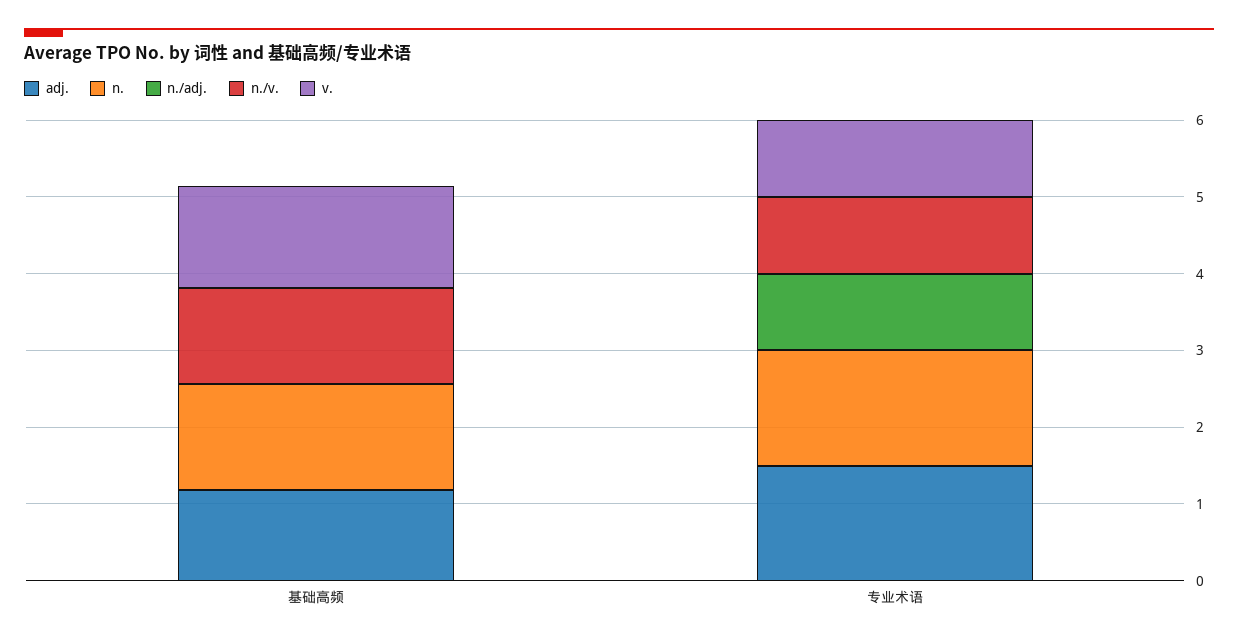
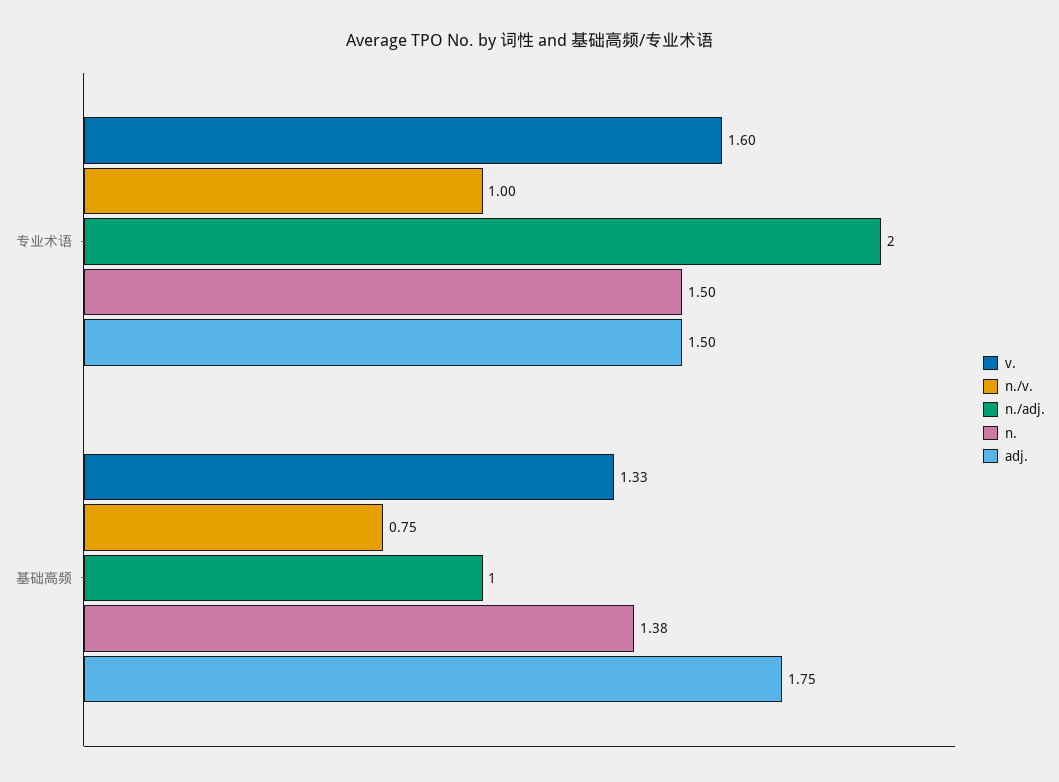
  {
    "adj.": {
-     "基础高频": 1.2,
+     "基础高频": 1.75,
      "专业术语": 1.5
    },
    "n.": {
      "基础高频": 1.38,
      "专业术语": 1.5
    },
    "n./adj.": {
-     "基础高频": 0,
+     "基础高频": 1,
-     "专业术语": 1
+     "专业术语": 2
    },
    "n./v.": {
-     "基础高频": 1.2,
+     "基础高频": 0.75,
      "专业术语": 1
    },
    "v.": {
      "基础高频": 1.33,
-     "专业术语": 1
+     "专业术语": 1.6
    }
  }

